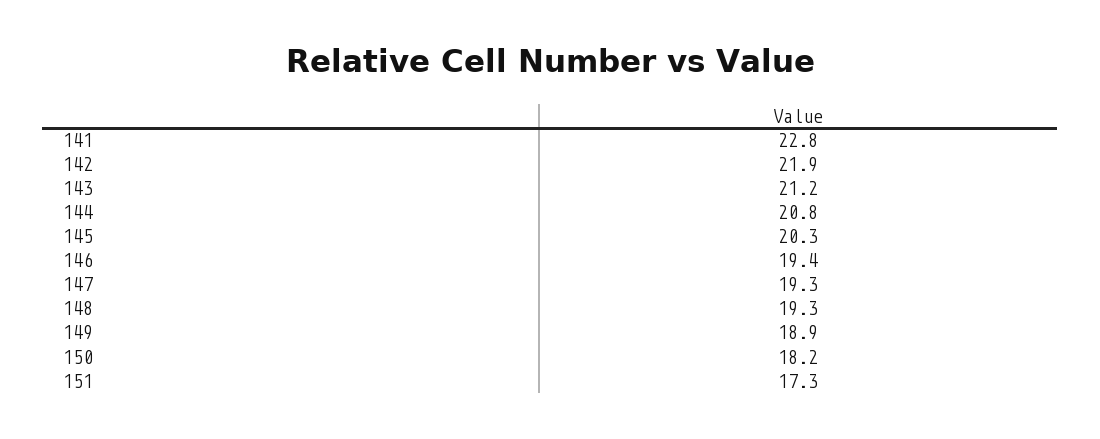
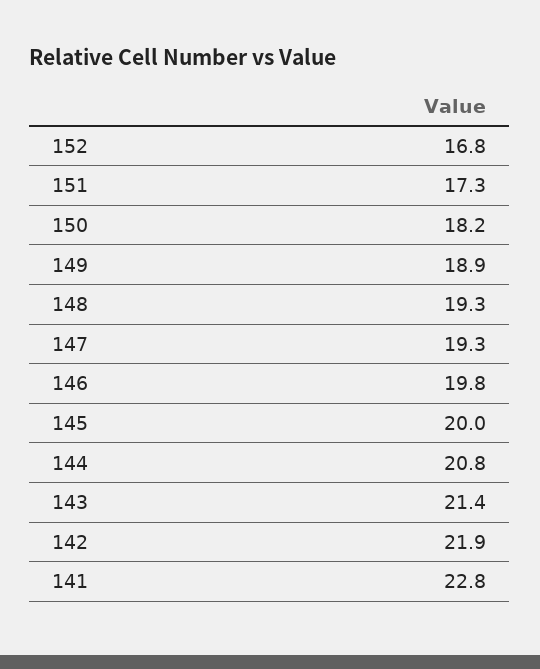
  {
    "141": 22.8,
    "142": 21.9,
-   "143": 21.2,
+   "143": 21.4,
    "144": 20.8,
-   "145": 20.3,
+   "145": 20,
-   "146": 19.4,
+   "146": 19.8,
    "147": 19.3,
    "148": 19.3,
    "149": 18.9,
    "150": 18.2,
-   "151": 17.3
+   "151": 17.3,
+   "152": 16.8
  }

